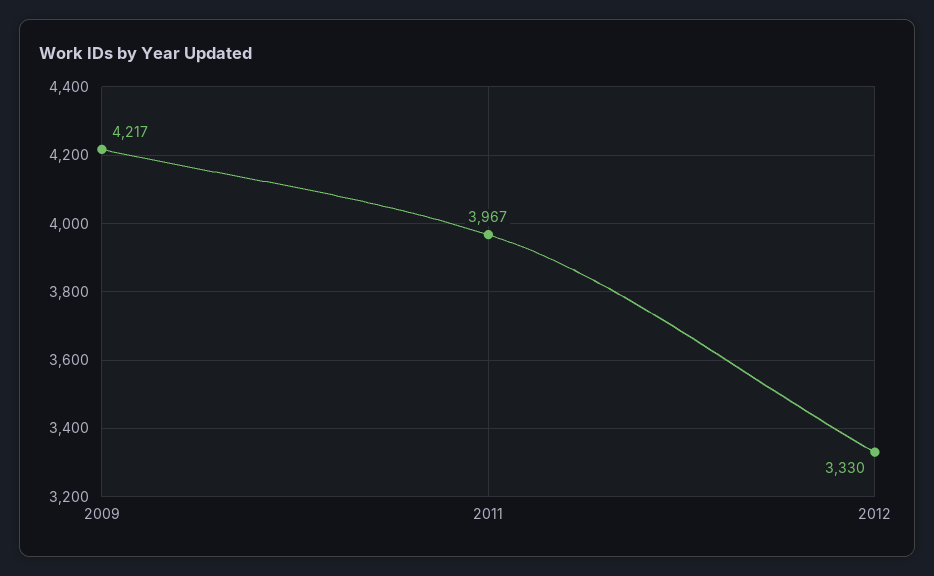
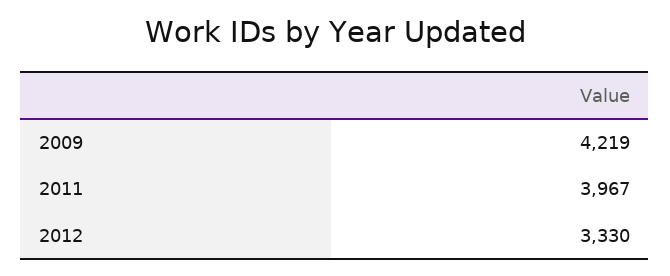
  {
-   "2009": 4217,
+   "2009": 4219,
    "2011": 3967,
    "2012": 3330
  }

